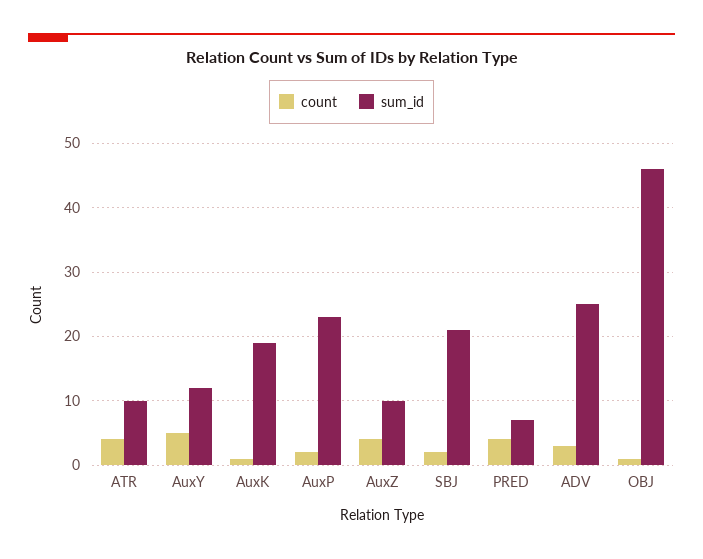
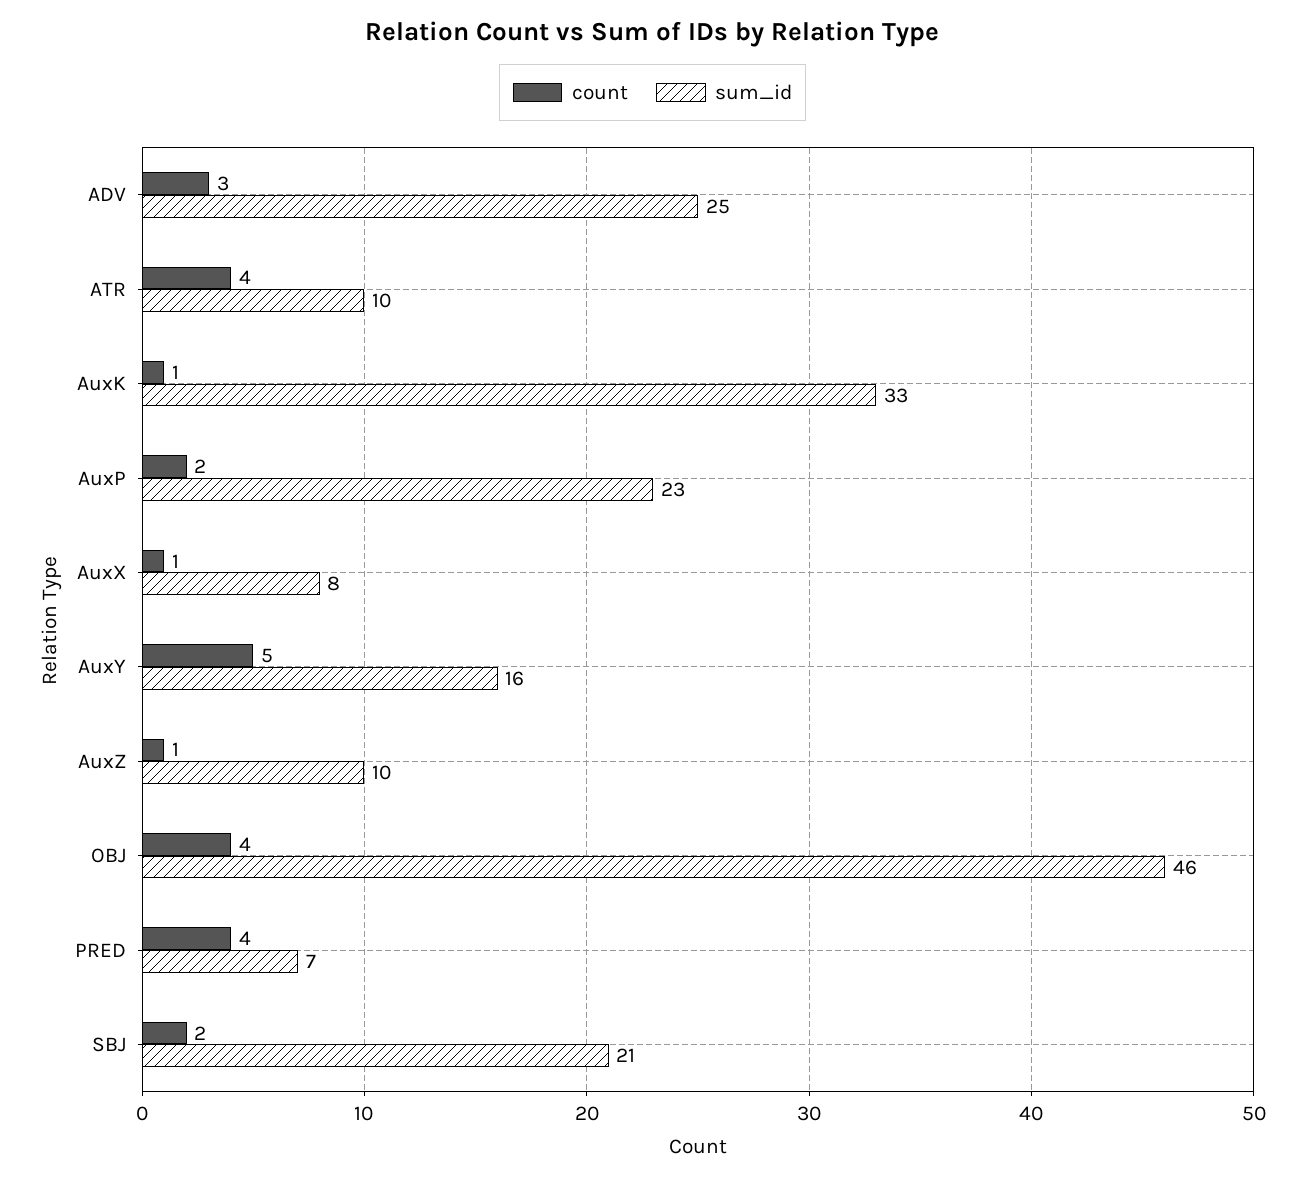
  {
    "count": {
      "ATR": 4,
      "AuxY": 5,
      "AuxK": 1,
      "AuxP": 2,
-     "AuxZ": 4,
+     "AuxZ": 1,
      "SBJ": 2,
      "PRED": 4,
      "ADV": 3,
-     "OBJ": 1
+     "OBJ": 4,
+     "AuxX": 1
    },
    "sum_id": {
      "ATR": 10,
-     "AuxY": 12,
+     "AuxY": 16,
-     "AuxK": 19,
+     "AuxK": 33,
      "AuxP": 23,
      "AuxZ": 10,
      "SBJ": 21,
      "PRED": 7,
      "ADV": 25,
-     "OBJ": 46
+     "OBJ": 46,
+     "AuxX": 8
    }
  }

